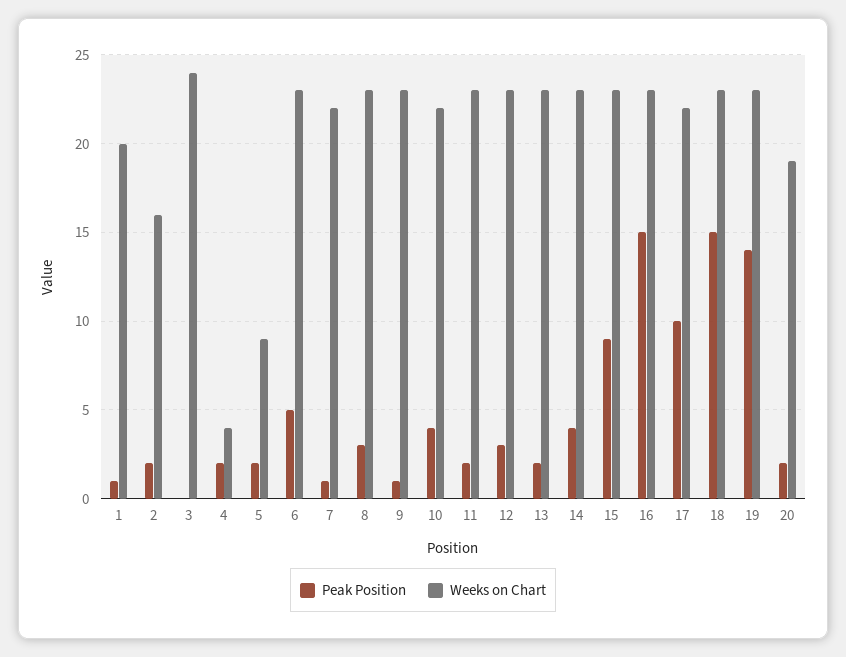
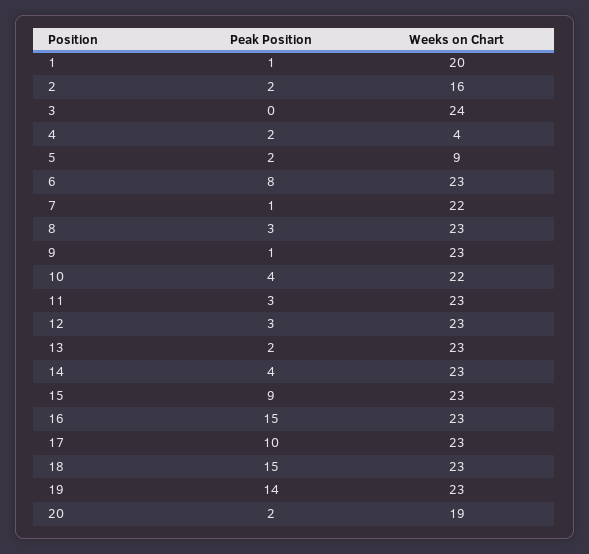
  {
    "Peak Position": {
      "1": 1,
      "2": 2,
      "3": 0,
      "4": 2,
      "5": 2,
-     "6": 5,
+     "6": 8,
      "7": 1,
      "8": 3,
      "9": 1,
      "10": 4,
-     "11": 2,
+     "11": 3,
      "12": 3,
      "13": 2,
      "14": 4,
      "15": 9,
      "16": 15,
      "17": 10,
      "18": 15,
      "19": 14,
      "20": 2
    },
    "Weeks on Chart": {
      "1": 20,
      "2": 16,
      "3": 24,
      "4": 4,
      "5": 9,
      "6": 23,
      "7": 22,
      "8": 23,
      "9": 23,
      "10": 22,
      "11": 23,
      "12": 23,
      "13": 23,
      "14": 23,
      "15": 23,
      "16": 23,
-     "17": 22,
+     "17": 23,
      "18": 23,
      "19": 23,
      "20": 19
    }
  }

